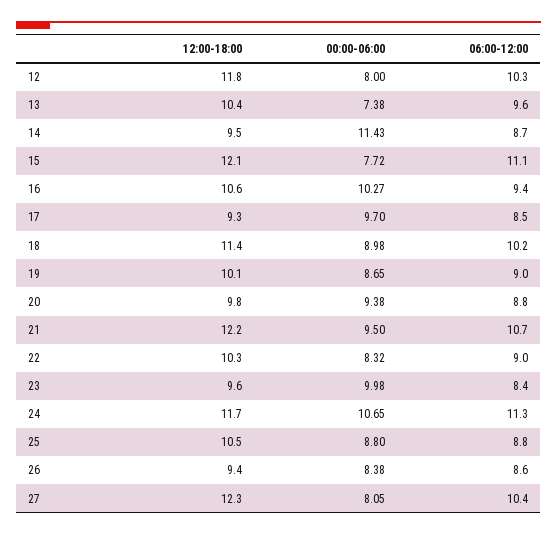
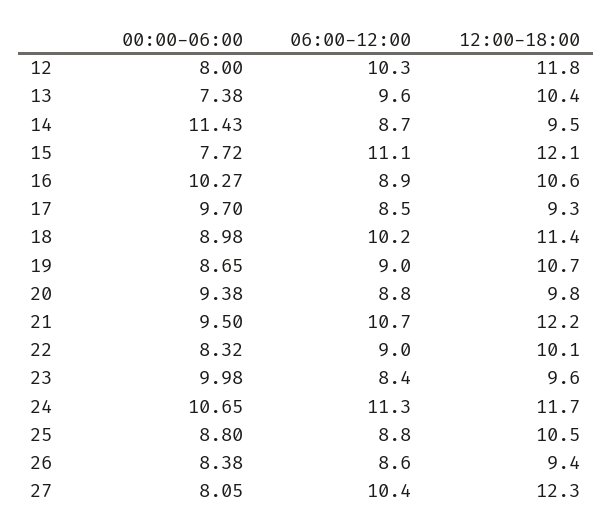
  {
    "12:00-18:00": {
      "12": 11.8,
      "13": 10.4,
      "14": 9.5,
      "15": 12.1,
      "16": 10.6,
      "17": 9.3,
      "18": 11.4,
-     "19": 10.1,
+     "19": 10.7,
      "20": 9.8,
      "21": 12.2,
-     "22": 10.3,
+     "22": 10.1,
      "23": 9.6,
      "24": 11.7,
      "25": 10.5,
      "26": 9.4,
      "27": 12.3
    },
    "00:00-06:00": {
      "12": 8,
      "13": 7.38,
      "14": 11.43,
      "15": 7.72,
      "16": 10.27,
      "17": 9.7,
      "18": 8.98,
      "19": 8.65,
      "20": 9.38,
      "21": 9.5,
      "22": 8.32,
      "23": 9.98,
      "24": 10.65,
      "25": 8.8,
      "26": 8.38,
      "27": 8.05
    },
    "06:00-12:00": {
      "12": 10.3,
      "13": 9.6,
      "14": 8.7,
      "15": 11.1,
-     "16": 9.4,
+     "16": 8.9,
      "17": 8.5,
      "18": 10.2,
      "19": 9,
      "20": 8.8,
      "21": 10.7,
      "22": 9,
      "23": 8.4,
      "24": 11.3,
      "25": 8.8,
      "26": 8.6,
      "27": 10.4
    }
  }

